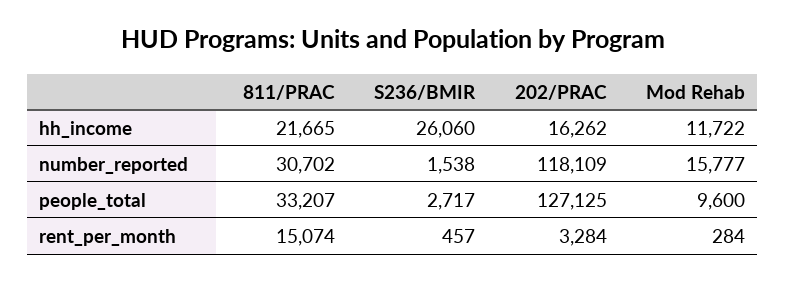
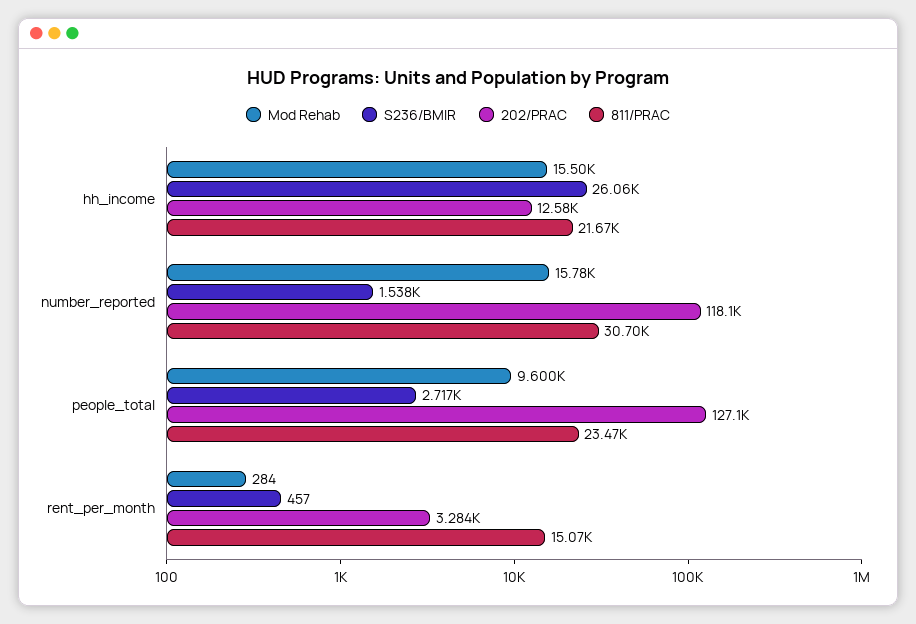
  {
    "811/PRAC": {
      "hh_income": 21665,
      "number_reported": 30702,
-     "people_total": 33207,
+     "people_total": 23470,
      "rent_per_month": 15074
    },
    "S236/BMIR": {
      "hh_income": 26060,
      "number_reported": 1538,
      "people_total": 2717,
      "rent_per_month": 457
    },
    "202/PRAC": {
-     "hh_income": 16262,
+     "hh_income": 12580,
      "number_reported": 118109,
      "people_total": 127125,
      "rent_per_month": 3284
    },
    "Mod Rehab": {
-     "hh_income": 11722,
+     "hh_income": 15500,
      "number_reported": 15777,
      "people_total": 9600,
      "rent_per_month": 284
    }
  }

